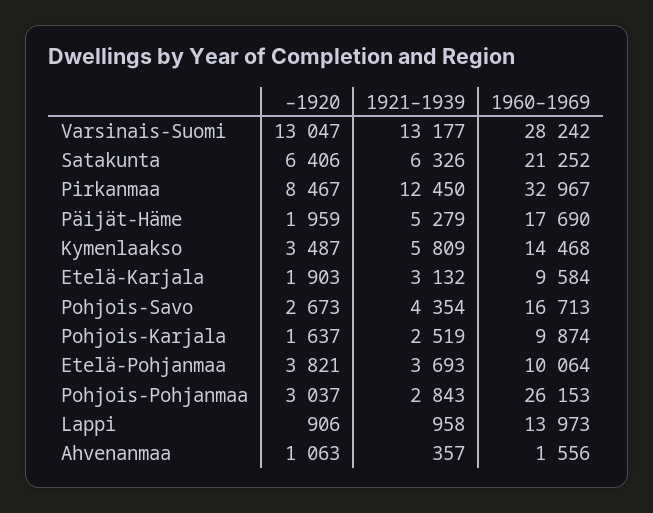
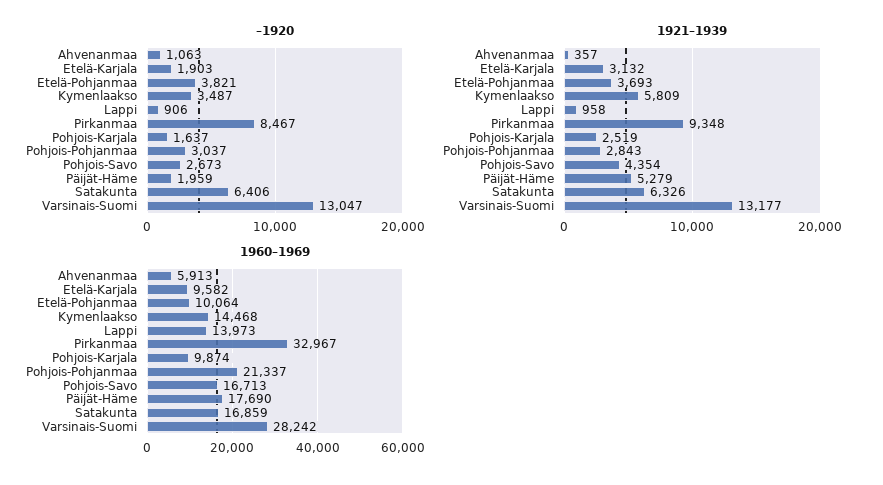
  {
    "–1920": {
      "Varsinais-Suomi": 13047,
      "Satakunta": 6406,
      "Pirkanmaa": 8467,
      "Päijät-Häme": 1959,
      "Kymenlaakso": 3487,
      "Etelä-Karjala": 1903,
      "Pohjois-Savo": 2673,
      "Pohjois-Karjala": 1637,
      "Etelä-Pohjanmaa": 3821,
      "Pohjois-Pohjanmaa": 3037,
      "Lappi": 906,
      "Ahvenanmaa": 1063
    },
    "1921–1939": {
      "Varsinais-Suomi": 13177,
      "Satakunta": 6326,
-     "Pirkanmaa": 12450,
+     "Pirkanmaa": 9348,
      "Päijät-Häme": 5279,
      "Kymenlaakso": 5809,
      "Etelä-Karjala": 3132,
      "Pohjois-Savo": 4354,
      "Pohjois-Karjala": 2519,
      "Etelä-Pohjanmaa": 3693,
      "Pohjois-Pohjanmaa": 2843,
      "Lappi": 958,
      "Ahvenanmaa": 357
    },
    "1960–1969": {
      "Varsinais-Suomi": 28242,
-     "Satakunta": 21252,
+     "Satakunta": 16859,
      "Pirkanmaa": 32967,
      "Päijät-Häme": 17690,
      "Kymenlaakso": 14468,
-     "Etelä-Karjala": 9584,
+     "Etelä-Karjala": 9582,
      "Pohjois-Savo": 16713,
      "Pohjois-Karjala": 9874,
      "Etelä-Pohjanmaa": 10064,
-     "Pohjois-Pohjanmaa": 26153,
+     "Pohjois-Pohjanmaa": 21337,
      "Lappi": 13973,
-     "Ahvenanmaa": 1556
+     "Ahvenanmaa": 5913
    }
  }

